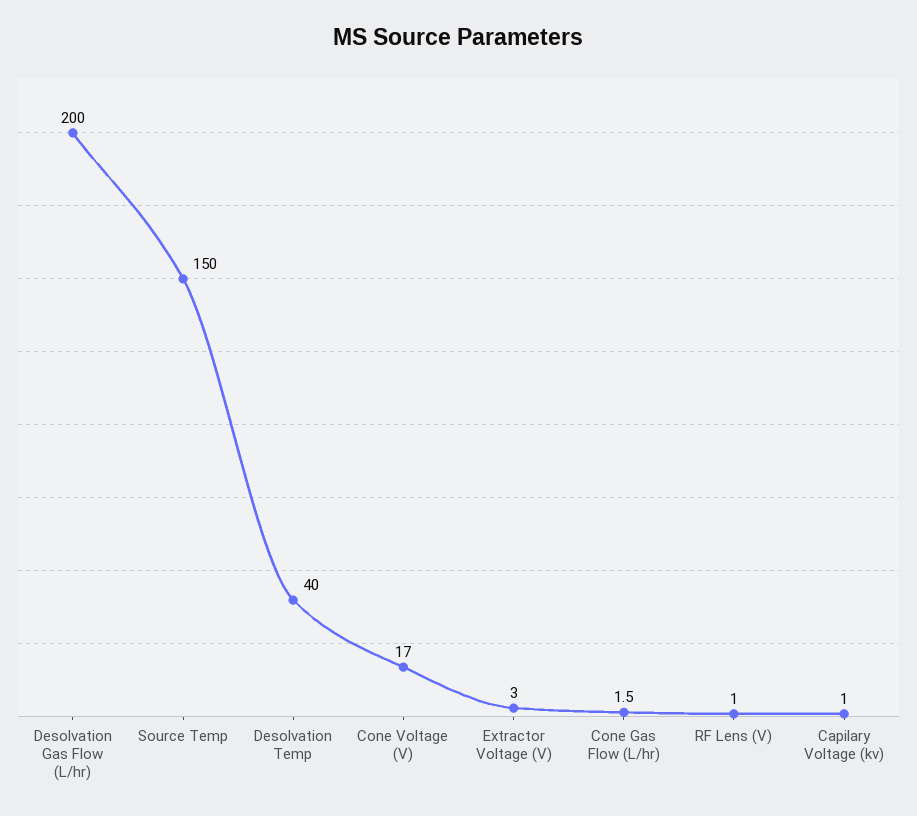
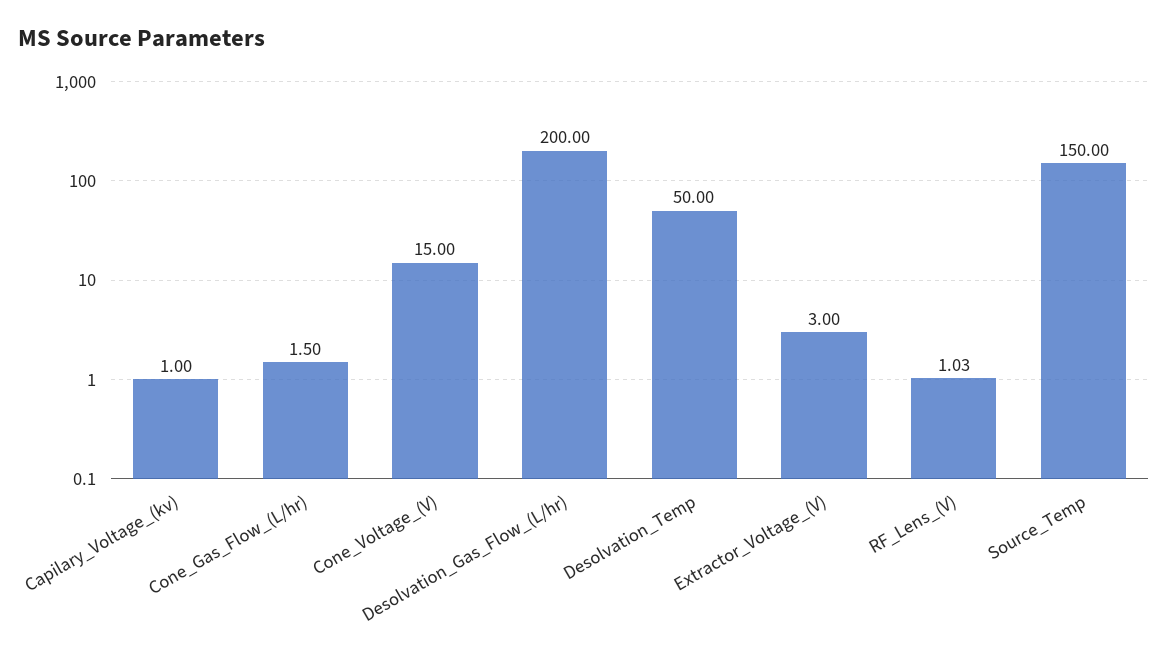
  {
    "Desolvation Gas Flow (L/hr)": 200,
    "Source Temp": 150,
-   "Desolvation Temp": 40,
+   "Desolvation Temp": 50,
-   "Cone Voltage (V)": 17,
+   "Cone Voltage (V)": 15,
    "Extractor Voltage (V)": 3,
    "Cone Gas Flow (L/hr)": 1.5,
    "RF Lens (V)": 1.03,
    "Capilary Voltage (kv)": 1
  }

